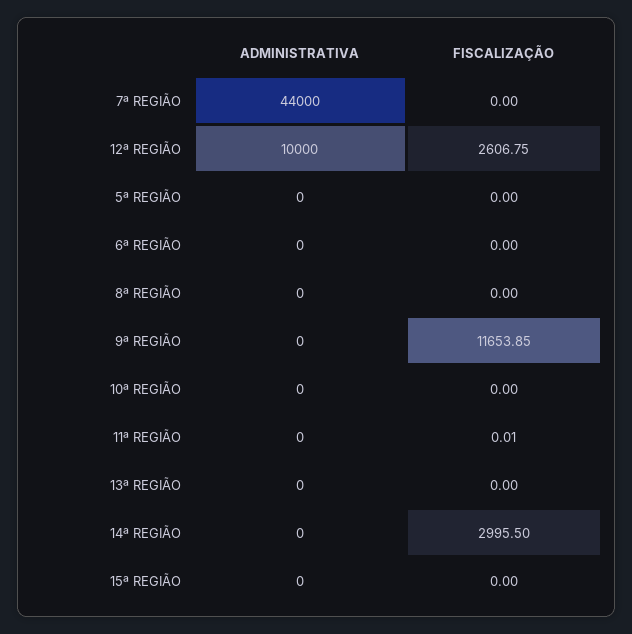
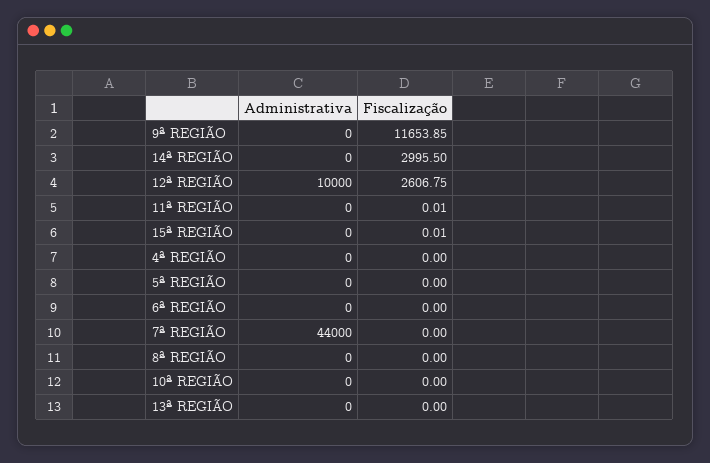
  {
    "ADMINISTRATIVA": {
      "7ª REGIÃO": 44000,
      "12ª REGIÃO": 10000,
      "5ª REGIÃO": 0,
      "6ª REGIÃO": 0,
      "8ª REGIÃO": 0,
      "9ª REGIÃO": 0,
      "10ª REGIÃO": 0,
      "11ª REGIÃO": 0,
      "13ª REGIÃO": 0,
      "14ª REGIÃO": 0,
-     "15ª REGIÃO": 0
+     "15ª REGIÃO": 0,
+     "4ª REGIÃO": 0
    },
    "FISCALIZAÇÃO": {
      "7ª REGIÃO": 0,
      "12ª REGIÃO": 2606.75,
      "5ª REGIÃO": 0,
      "6ª REGIÃO": 0,
      "8ª REGIÃO": 0,
      "9ª REGIÃO": 11653.85,
      "10ª REGIÃO": 0,
      "11ª REGIÃO": 0.01,
      "13ª REGIÃO": 0,
      "14ª REGIÃO": 2995.5,
-     "15ª REGIÃO": 0
+     "15ª REGIÃO": 0.01,
+     "4ª REGIÃO": 0
    }
  }

